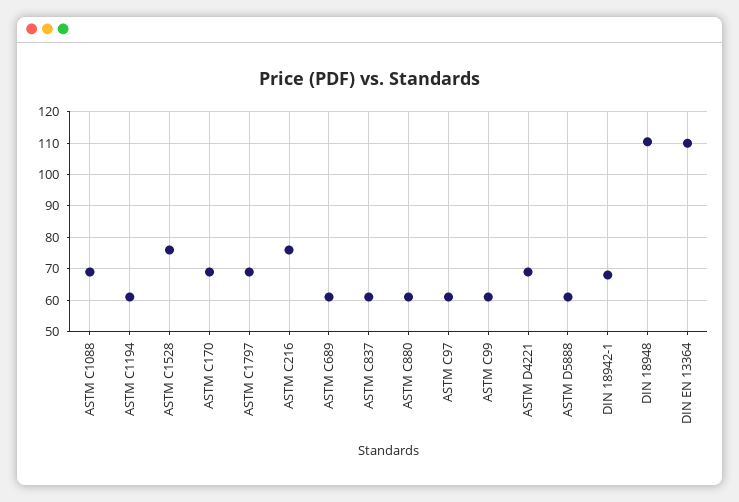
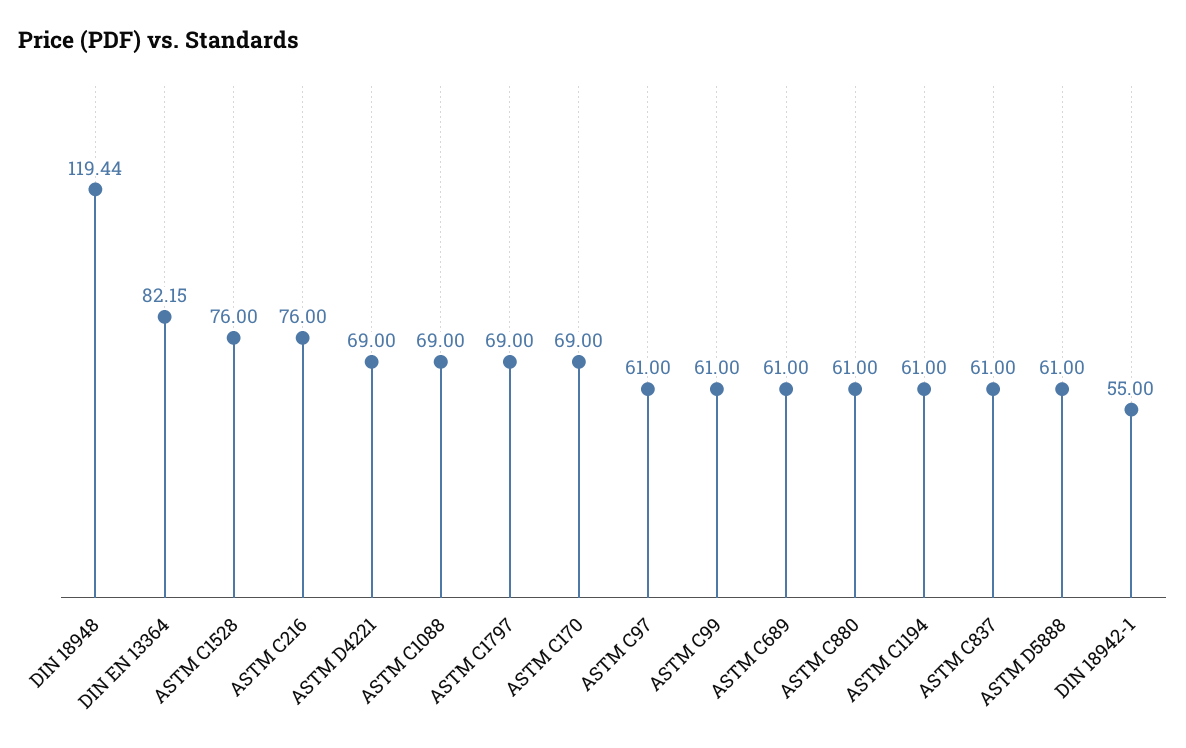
  {
    "ASTM C1088": 69,
    "ASTM C1194": 61,
    "ASTM C1528": 76,
    "ASTM C170": 69,
    "ASTM C1797": 69,
    "ASTM C216": 76,
    "ASTM C689": 61,
    "ASTM C837": 61,
    "ASTM C880": 61,
    "ASTM C97": 61,
    "ASTM C99": 61,
    "ASTM D4221": 69,
    "ASTM D5888": 61,
-   "DIN 18942-1": 68,
+   "DIN 18942-1": 55,
-   "DIN 18948": 110,
+   "DIN 18948": 119.44,
-   "DIN EN 13364": 110
+   "DIN EN 13364": 82.15
  }

